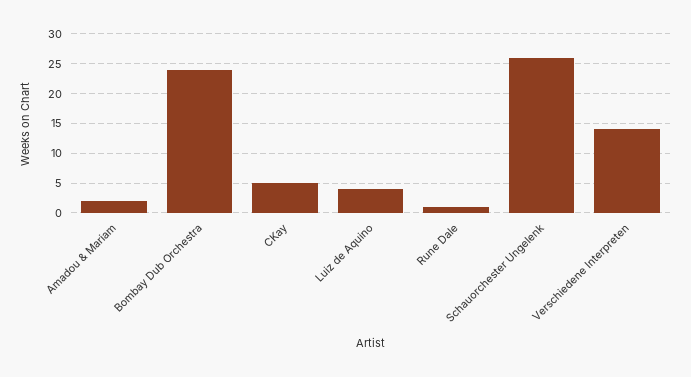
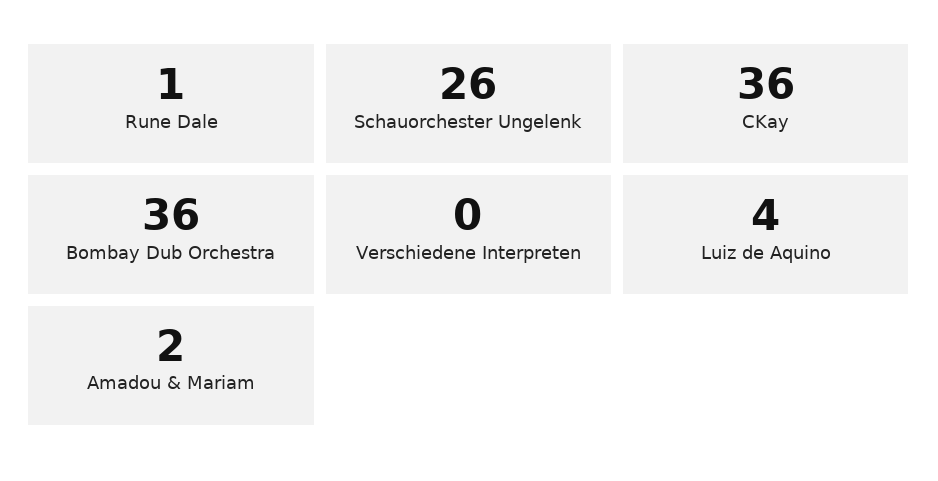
  {
    "Amadou & Mariam": 2,
-   "Bombay Dub Orchestra": 25,
+   "Bombay Dub Orchestra": 36,
-   "CKay": 5,
+   "CKay": 36,
    "Luiz de Aquino": 4,
    "Rune Dale": 1,
    "Schauorchester Ungelenk": 26,
-   "Verschiedene Interpreten": 15
+   "Verschiedene Interpreten": 0
  }

